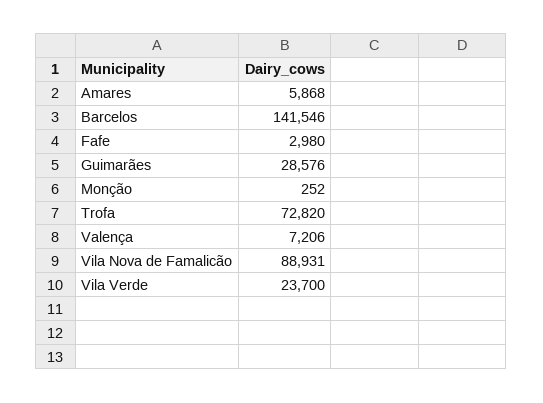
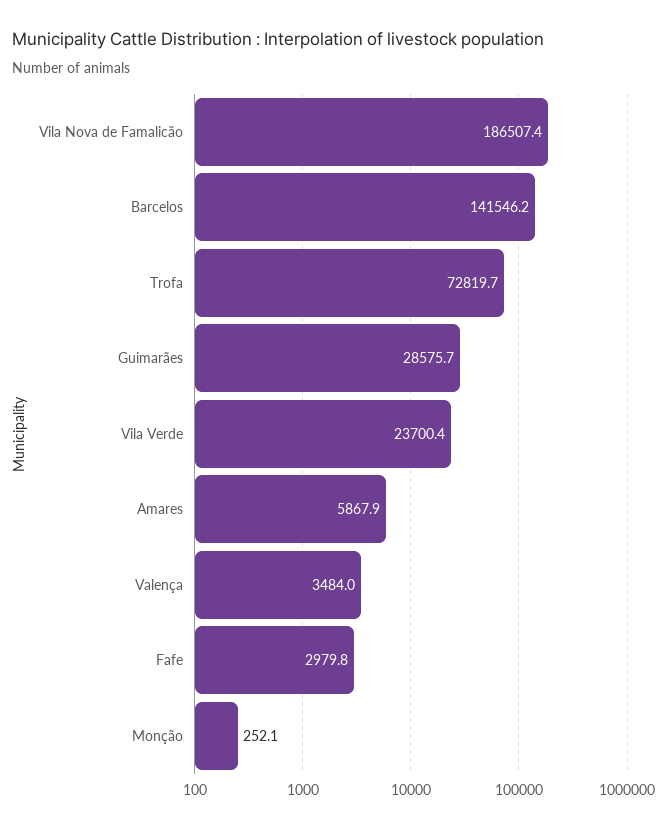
  {
    "Amares": 5867.9,
    "Barcelos": 141546.2,
    "Fafe": 2979.8,
    "Guimarães": 28575.7,
    "Monção": 252.1,
    "Trofa": 72819.7,
-   "Valença": 7206,
+   "Valença": 3484,
-   "Vila Nova de Famalicão": 88931,
+   "Vila Nova de Famalicão": 186507.4,
    "Vila Verde": 23700.4
  }

